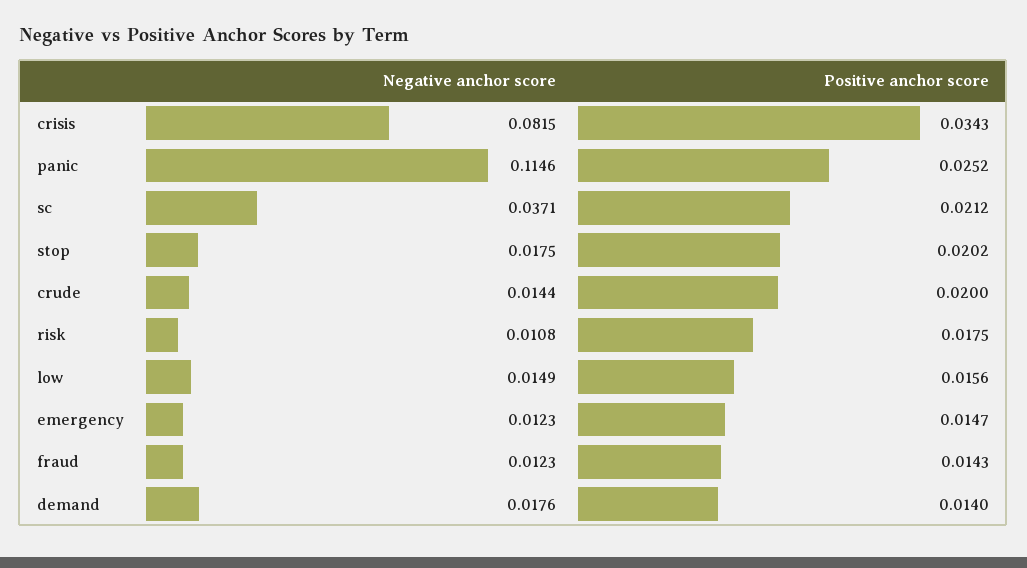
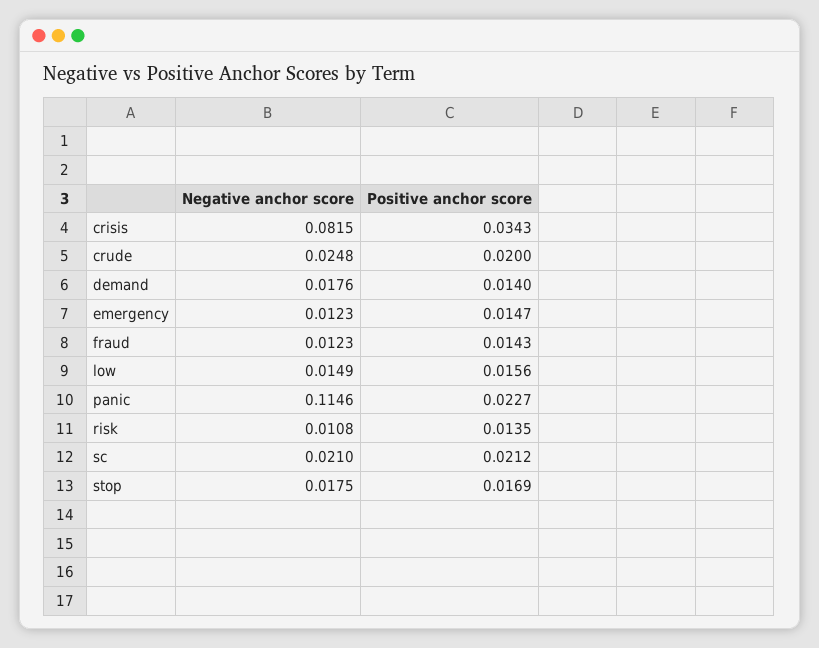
  {
    "Negative anchor score": {
      "crisis": 0.0815,
      "panic": 0.1146,
-     "sc": 0.0371,
+     "sc": 0.021,
      "stop": 0.0175,
-     "crude": 0.0144,
+     "crude": 0.0248,
      "risk": 0.0108,
      "low": 0.0149,
      "emergency": 0.0123,
      "fraud": 0.0123,
      "demand": 0.0176
    },
    "Positive anchor score": {
      "crisis": 0.0343,
-     "panic": 0.0252,
+     "panic": 0.0227,
      "sc": 0.0212,
-     "stop": 0.0202,
+     "stop": 0.0169,
      "crude": 0.02,
-     "risk": 0.0175,
+     "risk": 0.0135,
      "low": 0.0156,
      "emergency": 0.0147,
      "fraud": 0.0143,
      "demand": 0.014
    }
  }

